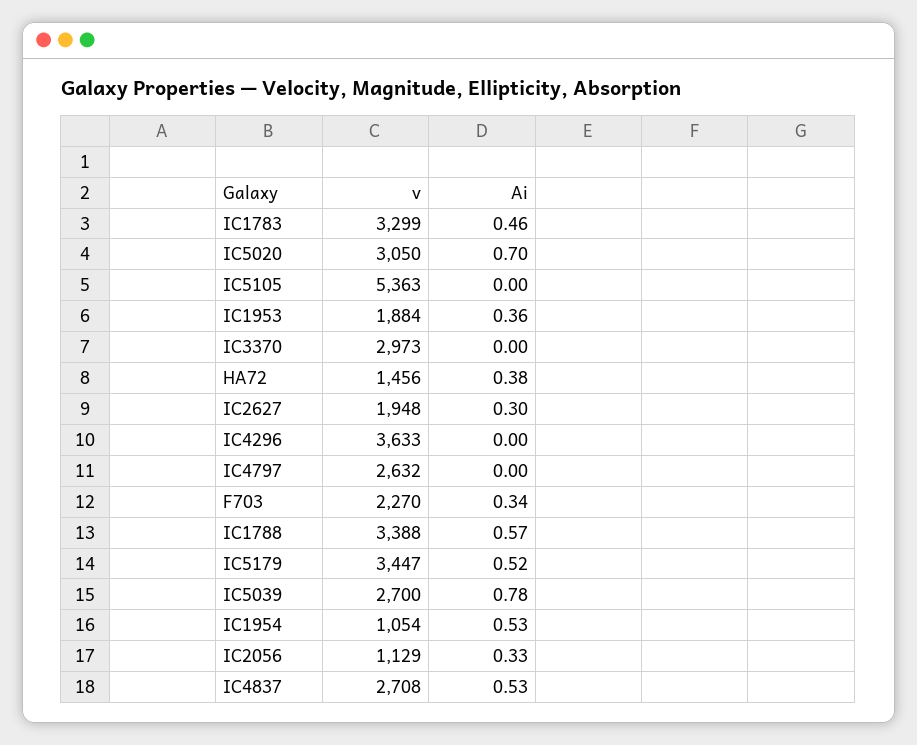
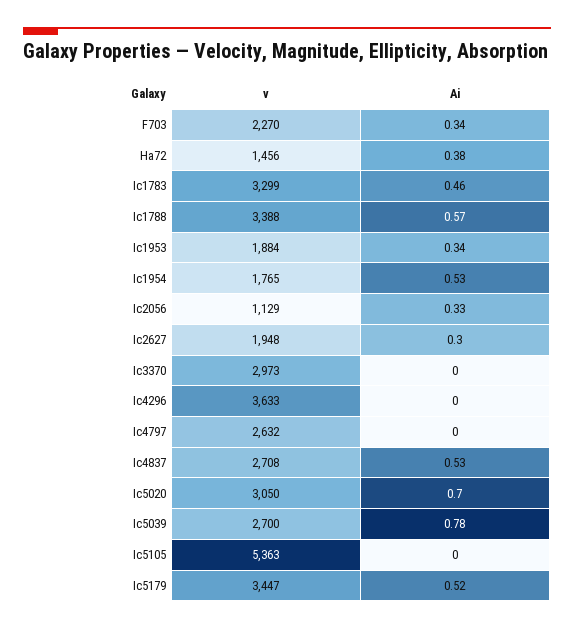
  {
    "v": {
      "IC1783": 3299,
      "IC5020": 3050,
      "IC5105": 5363,
      "IC1953": 1884,
      "IC3370": 2973,
      "HA72": 1456,
      "IC2627": 1948,
      "IC4296": 3633,
      "IC4797": 2632,
      "F703": 2270,
      "IC1788": 3388,
      "IC5179": 3447,
      "IC5039": 2700,
-     "IC1954": 1054,
+     "IC1954": 1765,
      "IC2056": 1129,
      "IC4837": 2708
    },
    "Ai": {
      "IC1783": 0.46,
      "IC5020": 0.7,
      "IC5105": 0,
-     "IC1953": 0.36,
+     "IC1953": 0.34,
      "IC3370": 0,
      "HA72": 0.38,
      "IC2627": 0.3,
      "IC4296": 0,
      "IC4797": 0,
      "F703": 0.34,
      "IC1788": 0.57,
      "IC5179": 0.52,
      "IC5039": 0.78,
      "IC1954": 0.53,
      "IC2056": 0.33,
      "IC4837": 0.53
    }
  }

